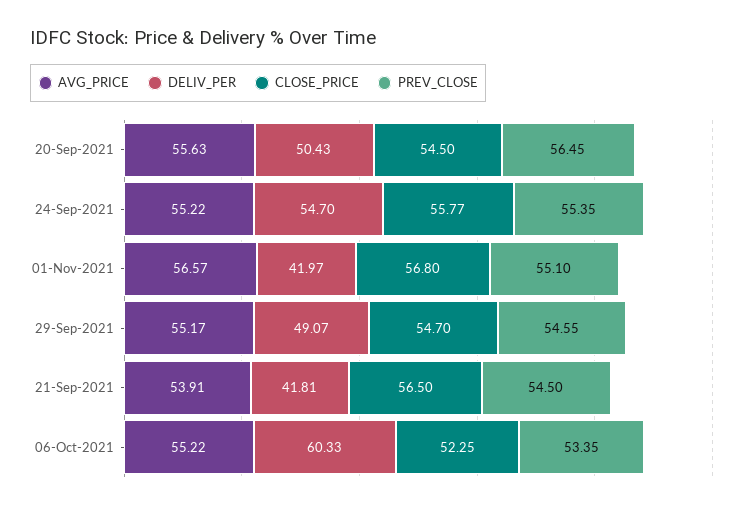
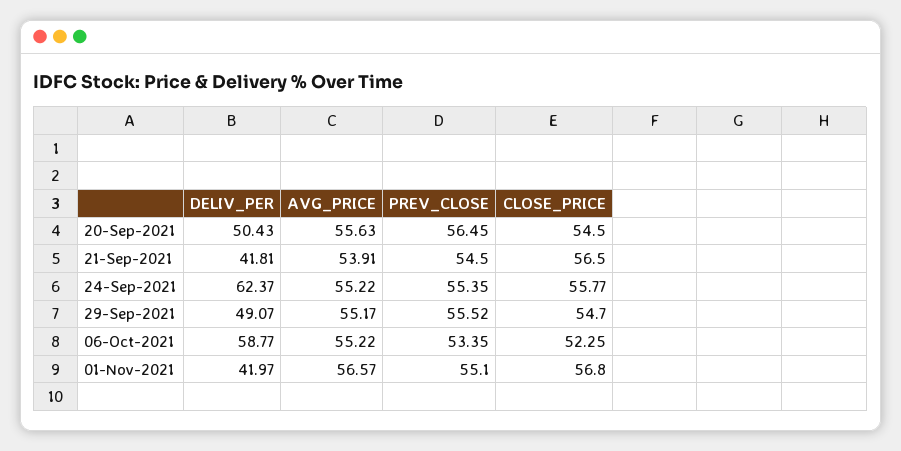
  {
    "AVG_PRICE": {
      "20-Sep-2021": 55.63,
      "24-Sep-2021": 55.22,
      "01-Nov-2021": 56.57,
      "29-Sep-2021": 55.17,
      "21-Sep-2021": 53.91,
      "06-Oct-2021": 55.22
    },
    "DELIV_PER": {
      "20-Sep-2021": 50.43,
-     "24-Sep-2021": 54.7,
+     "24-Sep-2021": 62.37,
      "01-Nov-2021": 41.97,
      "29-Sep-2021": 49.07,
      "21-Sep-2021": 41.81,
-     "06-Oct-2021": 60.33
+     "06-Oct-2021": 58.77
    },
    "CLOSE_PRICE": {
      "20-Sep-2021": 54.5,
      "24-Sep-2021": 55.77,
      "01-Nov-2021": 56.8,
      "29-Sep-2021": 54.7,
      "21-Sep-2021": 56.5,
      "06-Oct-2021": 52.25
    },
    "PREV_CLOSE": {
      "20-Sep-2021": 56.45,
      "24-Sep-2021": 55.35,
      "01-Nov-2021": 55.1,
-     "29-Sep-2021": 54.55,
+     "29-Sep-2021": 55.52,
      "21-Sep-2021": 54.5,
      "06-Oct-2021": 53.35
    }
  }

